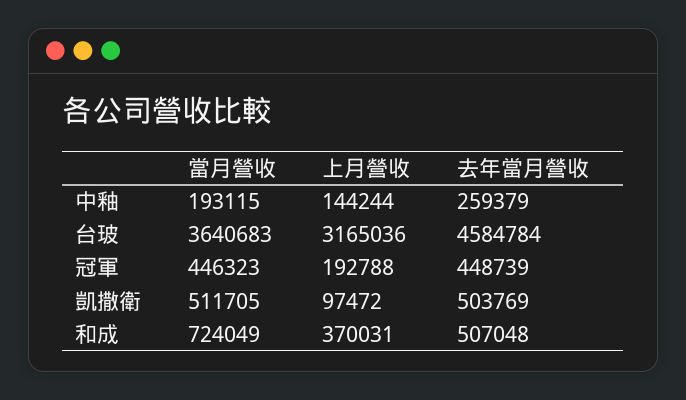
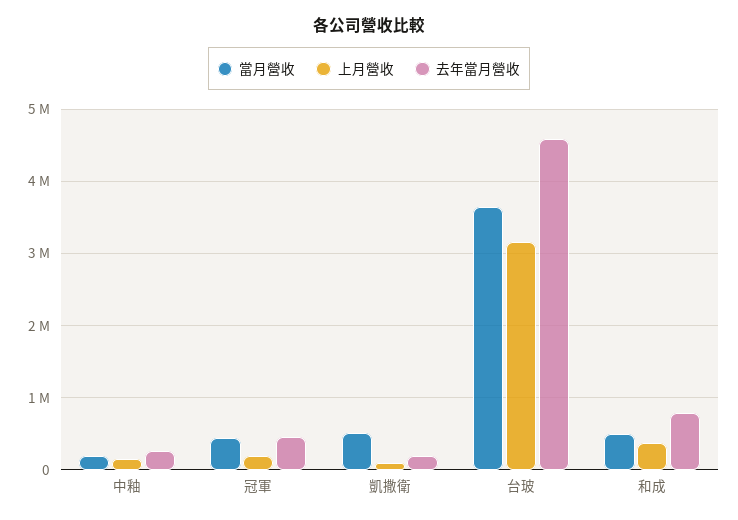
  {
    "當月營收": {
      "中釉": 193115,
      "台玻": 3640683,
      "冠軍": 446323,
      "凱撒衛": 511705,
-     "和成": 724049
+     "和成": 500000
    },
    "上月營收": {
      "中釉": 144244,
      "台玻": 3165036,
      "冠軍": 192788,
      "凱撒衛": 97472,
      "和成": 370031
    },
    "去年當月營收": {
      "中釉": 259379,
      "台玻": 4584784,
      "冠軍": 448739,
-     "凱撒衛": 503769,
+     "凱撒衛": 200000,
-     "和成": 507048
+     "和成": 800000
    }
  }

